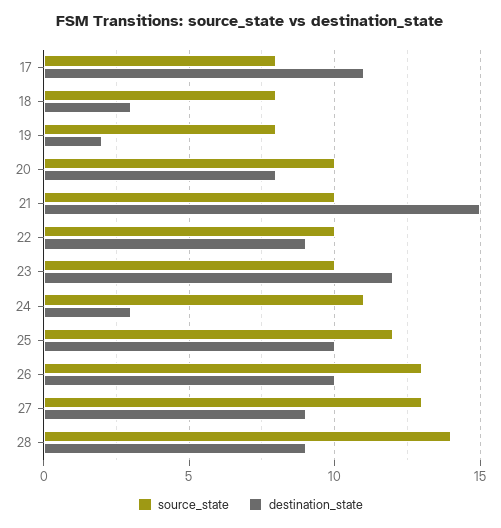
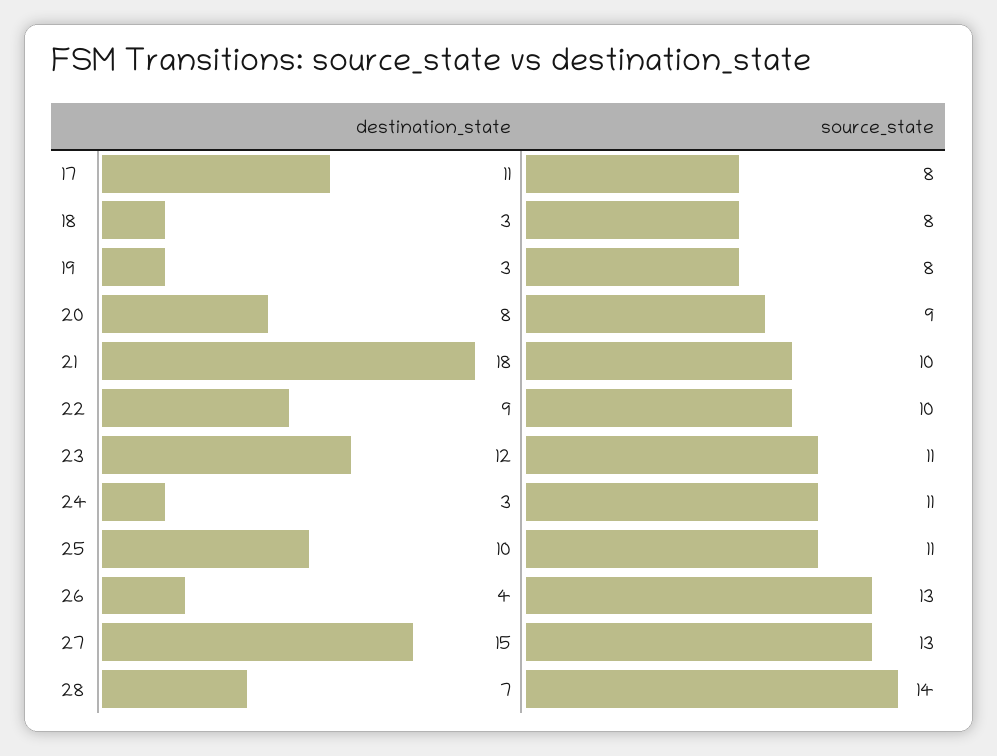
  {
    "source_state": {
      "17": 8,
      "18": 8,
      "19": 8,
-     "20": 10,
+     "20": 9,
      "21": 10,
      "22": 10,
-     "23": 10,
+     "23": 11,
      "24": 11,
-     "25": 12,
+     "25": 11,
      "26": 13,
      "27": 13,
      "28": 14
    },
    "destination_state": {
      "17": 11,
      "18": 3,
-     "19": 2,
+     "19": 3,
      "20": 8,
-     "21": 15,
+     "21": 18,
      "22": 9,
      "23": 12,
      "24": 3,
      "25": 10,
-     "26": 10,
+     "26": 4,
-     "27": 9,
+     "27": 15,
-     "28": 9
+     "28": 7
    }
  }

